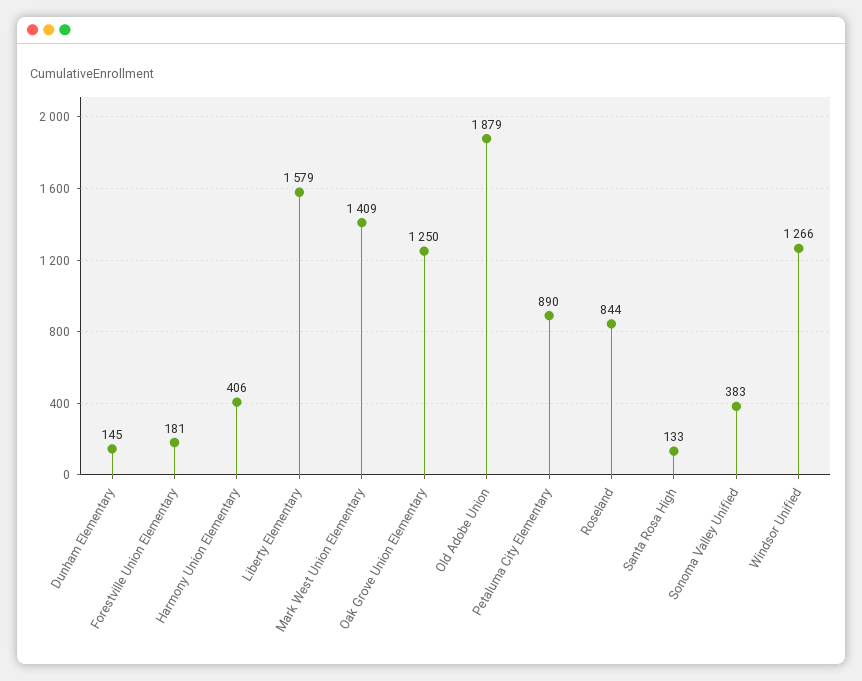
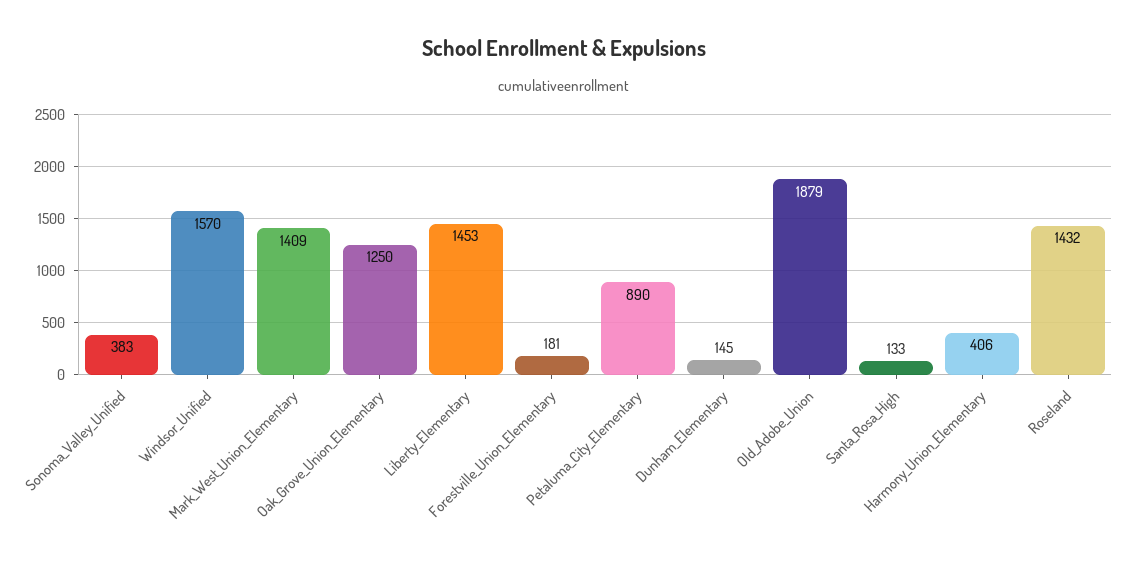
  {
    "Dunham Elementary": 145,
    "Forestville Union Elementary": 181,
    "Harmony Union Elementary": 406,
-   "Liberty Elementary": 1579,
+   "Liberty Elementary": 1453,
    "Mark West Union Elementary": 1409,
    "Oak Grove Union Elementary": 1250,
    "Old Adobe Union": 1879,
    "Petaluma City Elementary": 890,
-   "Roseland": 844,
+   "Roseland": 1432,
    "Santa Rosa High": 133,
    "Sonoma Valley Unified": 383,
-   "Windsor Unified": 1266
+   "Windsor Unified": 1570
  }

